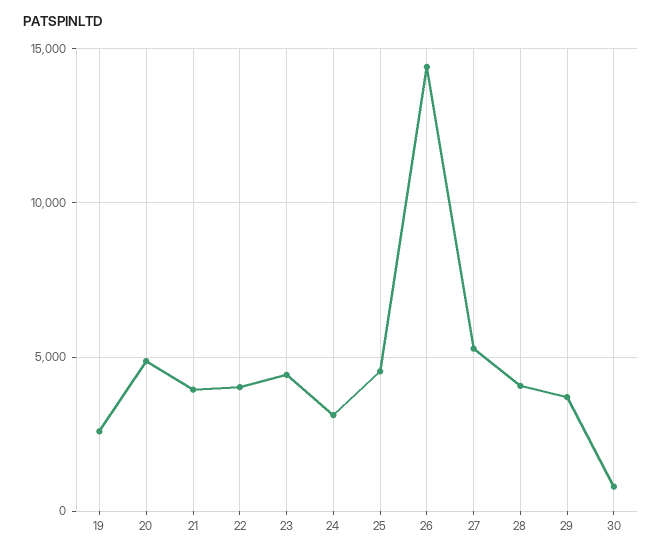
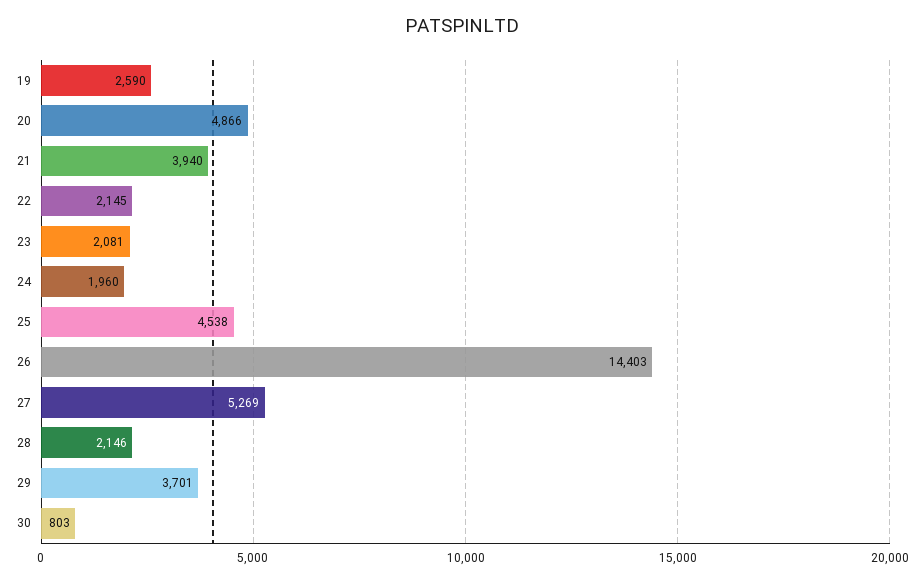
  {
    "19": 2590,
    "20": 4866,
    "21": 3940,
-   "22": 4000,
+   "22": 2145,
-   "23": 4500,
+   "23": 2081,
-   "24": 3000,
+   "24": 1960,
    "25": 4538,
    "26": 14403,
    "27": 5269,
-   "28": 4000,
+   "28": 2146,
    "29": 3701,
    "30": 803
  }

